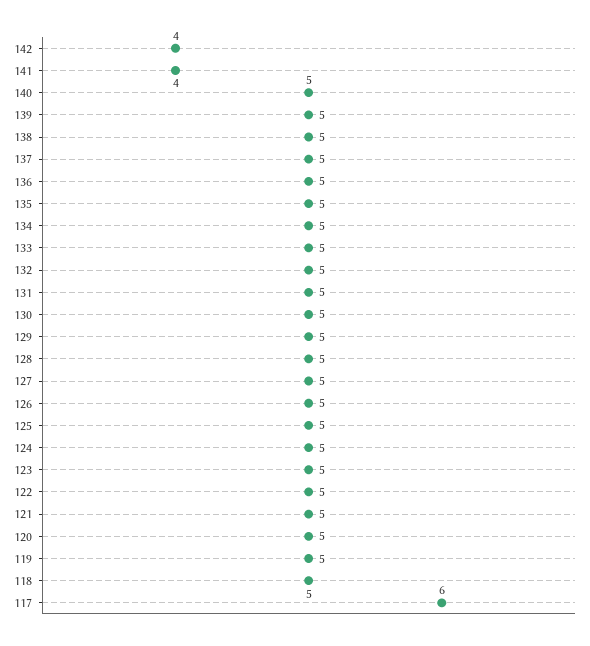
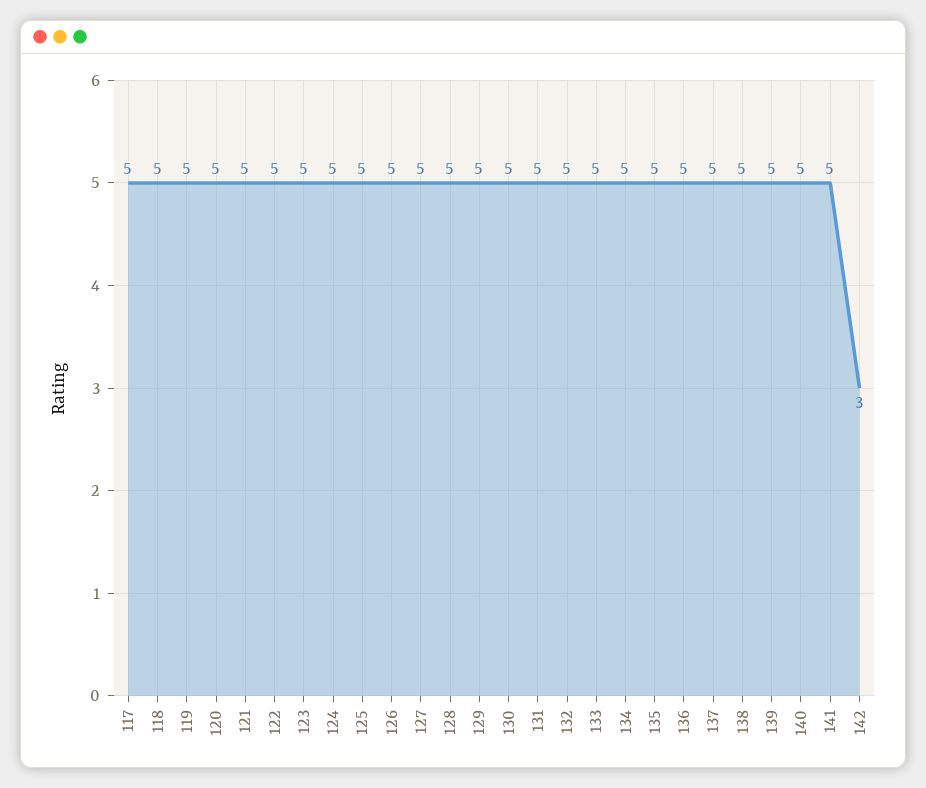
  {
-   "142": 4,
+   "142": 3,
-   "141": 4,
+   "141": 5,
    "140": 5,
    "139": 5,
    "138": 5,
    "137": 5,
    "136": 5,
    "135": 5,
    "134": 5,
    "133": 5,
    "132": 5,
    "131": 5,
    "130": 5,
    "129": 5,
    "128": 5,
    "127": 5,
    "126": 5,
    "125": 5,
    "124": 5,
    "123": 5,
    "122": 5,
    "121": 5,
    "120": 5,
    "119": 5,
    "118": 5,
-   "117": 6
+   "117": 5
  }

